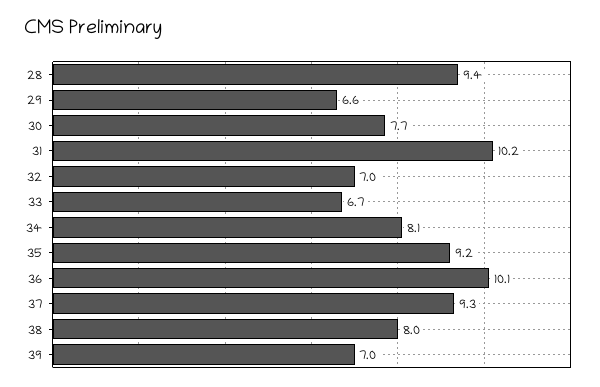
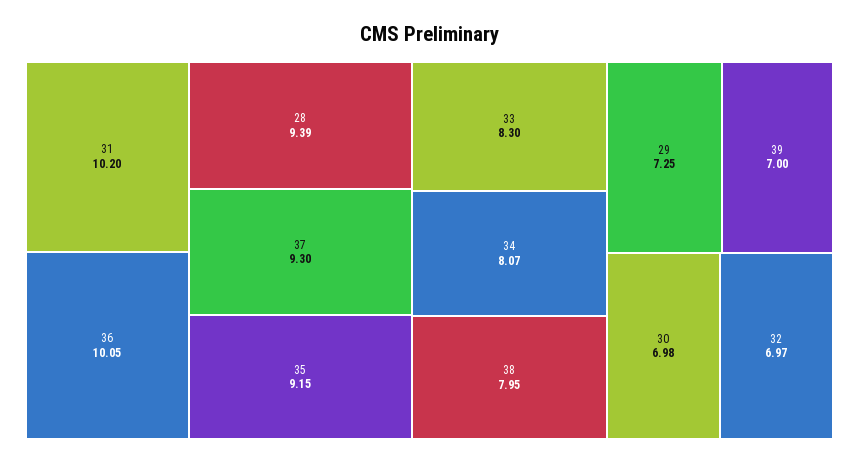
  {
    "28": 9.39,
-   "29": 6.6,
+   "29": 7.25,
-   "30": 7.7,
+   "30": 6.98,
    "31": 10.2,
    "32": 6.97,
-   "33": 6.7,
+   "33": 8.3,
    "34": 8.07,
    "35": 9.15,
    "36": 10.05,
    "37": 9.3,
    "38": 7.95,
    "39": 7
  }

